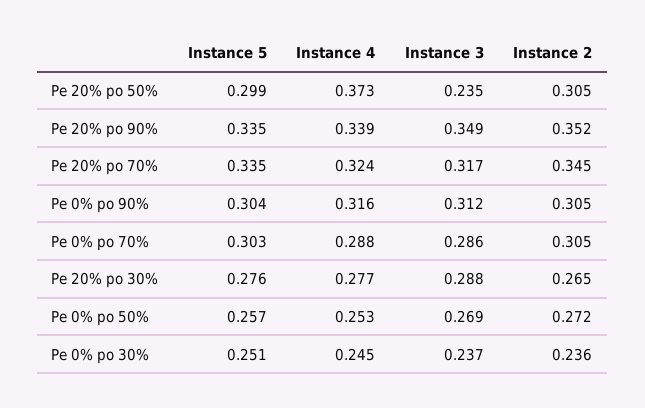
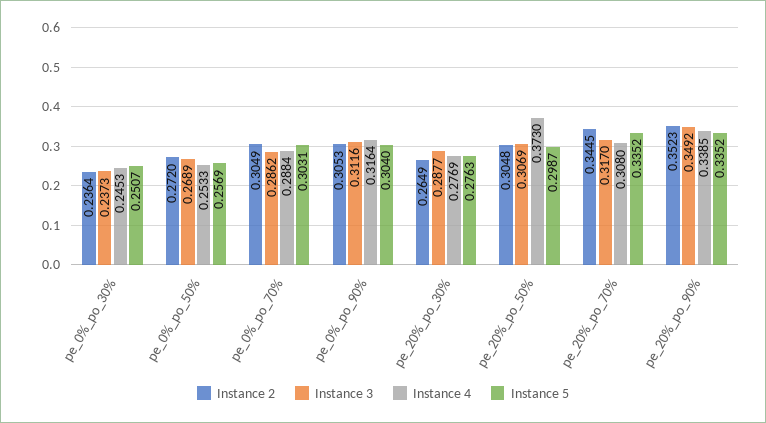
  {
    "Instance 5": {
      "Pe 20% po 50%": 0.2987,
      "Pe 20% po 90%": 0.3352,
      "Pe 20% po 70%": 0.3352,
      "Pe 0% po 90%": 0.304,
      "Pe 0% po 70%": 0.3031,
      "Pe 20% po 30%": 0.2763,
      "Pe 0% po 50%": 0.2569,
      "Pe 0% po 30%": 0.2507
    },
    "Instance 4": {
      "Pe 20% po 50%": 0.373,
      "Pe 20% po 90%": 0.3385,
-     "Pe 20% po 70%": 0.324,
+     "Pe 20% po 70%": 0.308,
      "Pe 0% po 90%": 0.3164,
      "Pe 0% po 70%": 0.2884,
      "Pe 20% po 30%": 0.2769,
      "Pe 0% po 50%": 0.2533,
      "Pe 0% po 30%": 0.2453
    },
    "Instance 3": {
-     "Pe 20% po 50%": 0.235,
+     "Pe 20% po 50%": 0.3069,
      "Pe 20% po 90%": 0.3492,
      "Pe 20% po 70%": 0.317,
      "Pe 0% po 90%": 0.3116,
      "Pe 0% po 70%": 0.2862,
      "Pe 20% po 30%": 0.2877,
      "Pe 0% po 50%": 0.2689,
      "Pe 0% po 30%": 0.2373
    },
    "Instance 2": {
      "Pe 20% po 50%": 0.3048,
      "Pe 20% po 90%": 0.3523,
      "Pe 20% po 70%": 0.3445,
      "Pe 0% po 90%": 0.3053,
      "Pe 0% po 70%": 0.3049,
      "Pe 20% po 30%": 0.2649,
      "Pe 0% po 50%": 0.272,
      "Pe 0% po 30%": 0.2364
    }
  }

